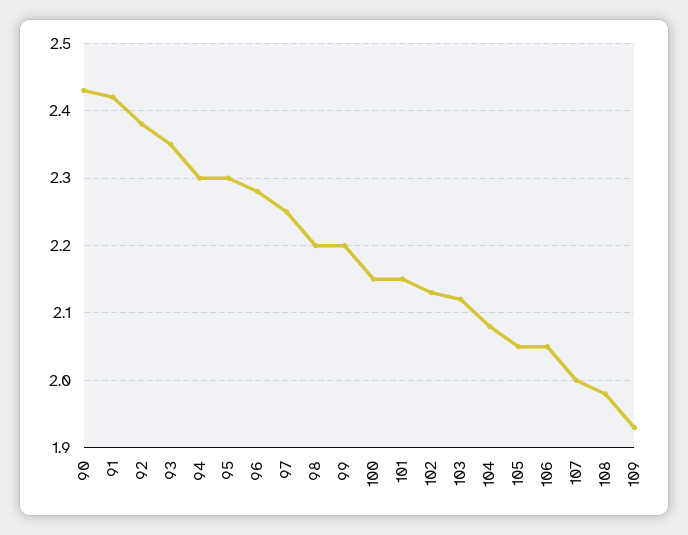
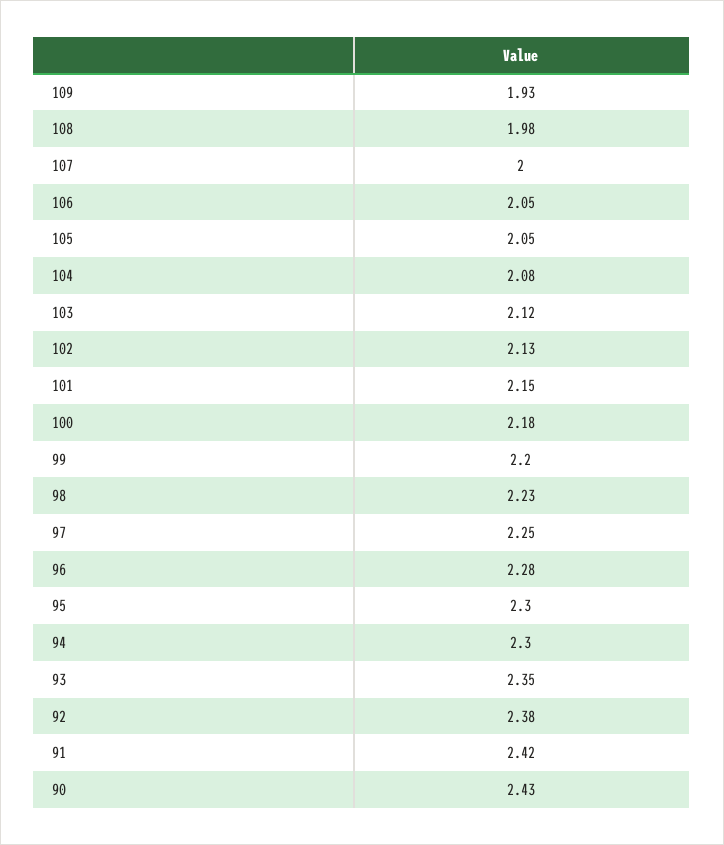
  {
    "90": 2.43,
    "91": 2.42,
    "92": 2.38,
    "93": 2.35,
    "94": 2.3,
    "95": 2.3,
    "96": 2.28,
    "97": 2.25,
-   "98": 2.2,
+   "98": 2.23,
    "99": 2.2,
-   "100": 2.15,
+   "100": 2.18,
    "101": 2.15,
    "102": 2.13,
    "103": 2.12,
    "104": 2.08,
    "105": 2.05,
    "106": 2.05,
    "107": 2,
    "108": 1.98,
    "109": 1.93
  }

